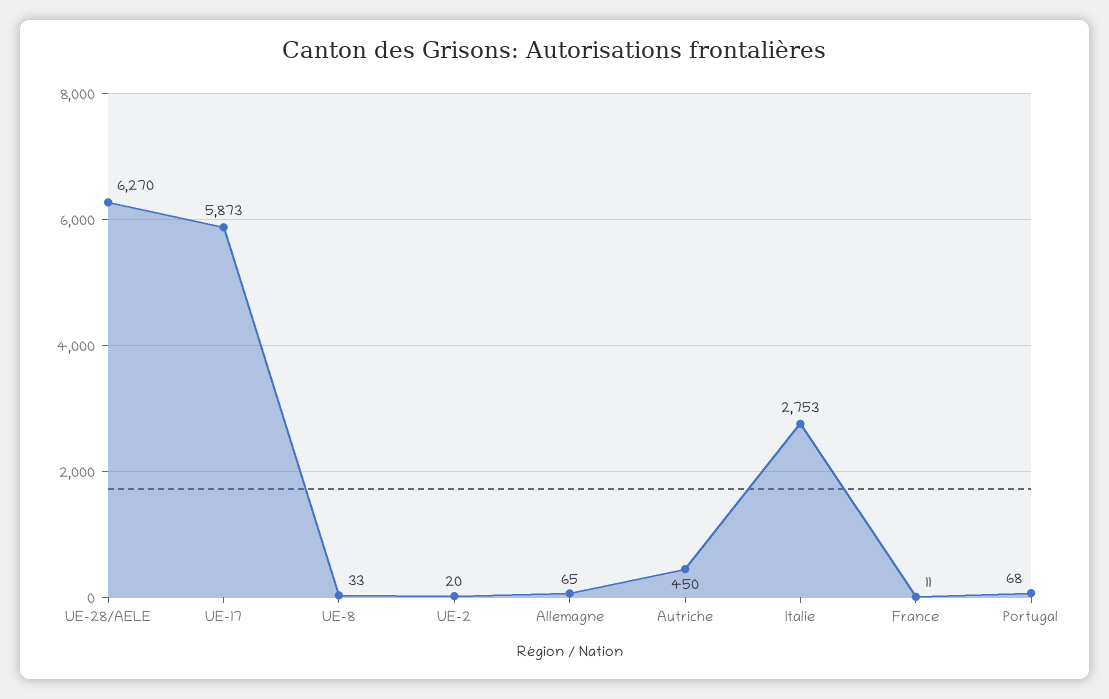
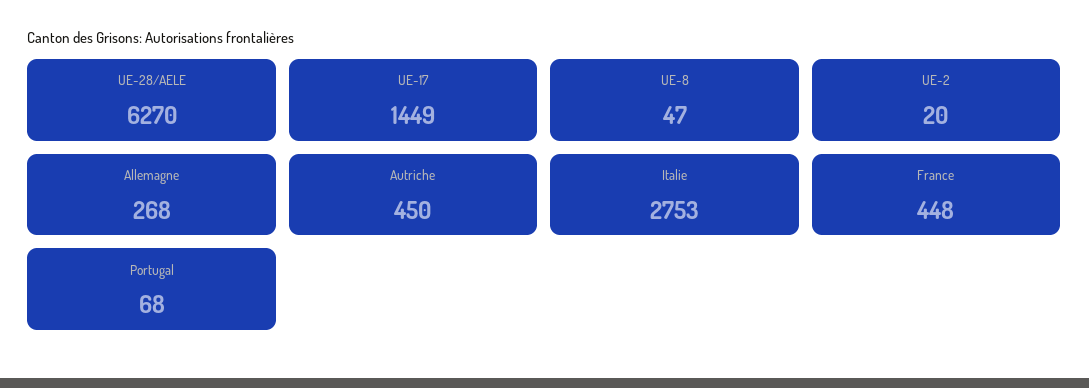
  {
    "UE-28/AELE": 6270,
-   "UE-17": 5873,
+   "UE-17": 1449,
-   "UE-8": 33,
+   "UE-8": 47,
    "UE-2": 20,
-   "Allemagne": 65,
+   "Allemagne": 268,
    "Autriche": 450,
    "Italie": 2753,
-   "France": 11,
+   "France": 448,
    "Portugal": 68
  }

